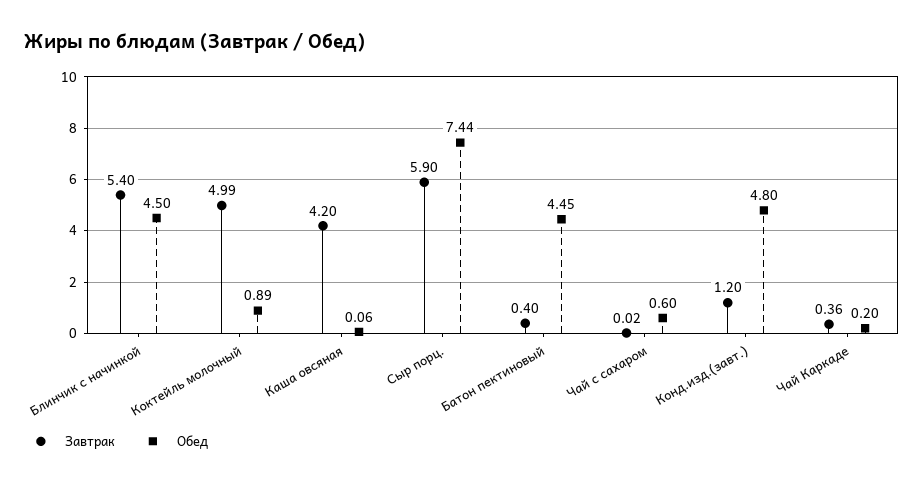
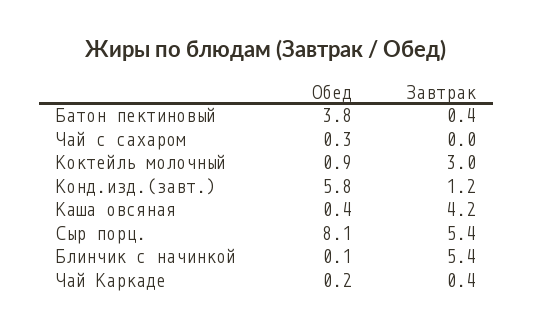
  {
    "Завтрак": {
      "Блинчик с начинкой": 5.4,
-     "Коктейль молочный": 4.99,
+     "Коктейль молочный": 3,
      "Каша овсяная": 4.2,
-     "Сыр порц.": 5.9,
+     "Сыр порц.": 5.4,
      "Батон пектиновый": 0.4,
      "Чай с сахаром": 0.02,
      "Конд.изд.(завт.)": 1.2,
      "Чай Каркаде": 0.36
    },
    "Обед": {
-     "Блинчик с начинкой": 4.5,
+     "Блинчик с начинкой": 0.1,
      "Коктейль молочный": 0.89,
-     "Каша овсяная": 0.06,
+     "Каша овсяная": 0.4,
-     "Сыр порц.": 7.44,
+     "Сыр порц.": 8.1,
-     "Батон пектиновый": 4.45,
+     "Батон пектиновый": 3.8,
-     "Чай с сахаром": 0.6,
+     "Чай с сахаром": 0.3,
-     "Конд.изд.(завт.)": 4.8,
+     "Конд.изд.(завт.)": 5.8,
      "Чай Каркаде": 0.2
    }
  }

